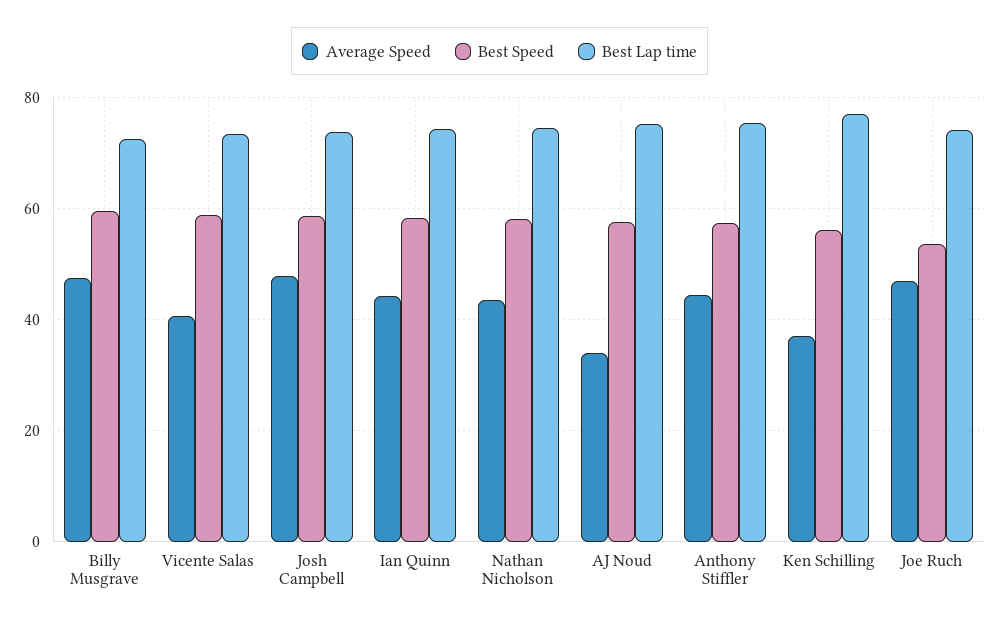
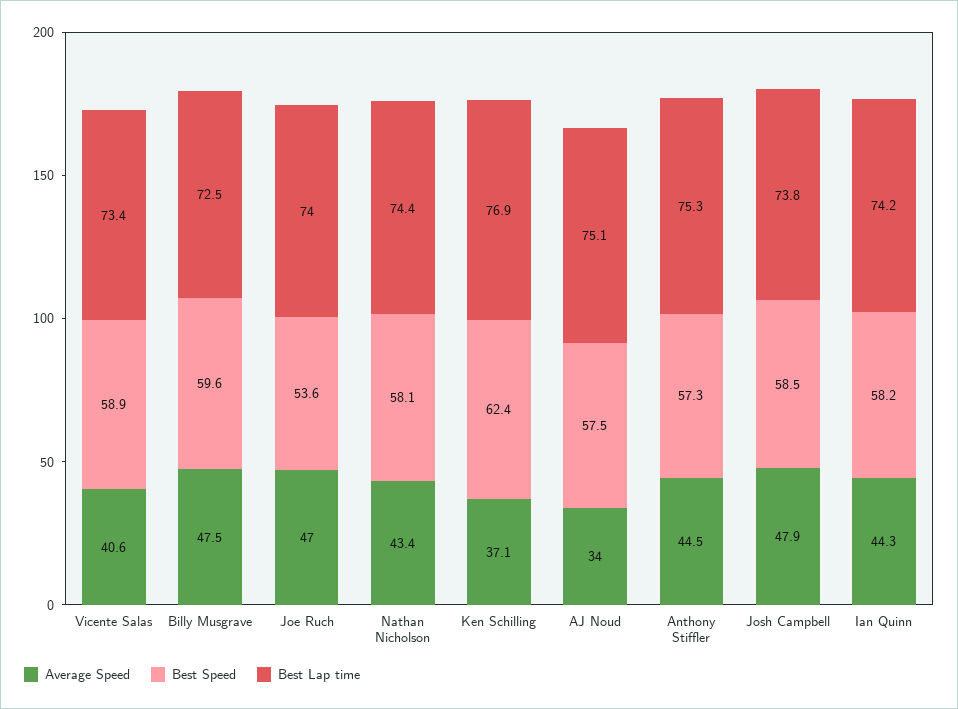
  {
    "Average Speed": {
      "Billy Musgrave": 47.5,
      "Vicente Salas": 40.6,
      "Josh Campbell": 47.9,
      "Ian Quinn": 44.3,
      "Nathan Nicholson": 43.4,
      "AJ Noud": 34,
      "Anthony Stiffler": 44.5,
      "Ken Schilling": 37.1,
      "Joe Ruch": 47
    },
    "Best Speed": {
      "Billy Musgrave": 59.6,
      "Vicente Salas": 58.9,
      "Josh Campbell": 58.5,
      "Ian Quinn": 58.2,
      "Nathan Nicholson": 58.1,
      "AJ Noud": 57.5,
      "Anthony Stiffler": 57.3,
-     "Ken Schilling": 56,
+     "Ken Schilling": 62.4,
      "Joe Ruch": 53.6
    },
    "Best Lap time": {
      "Billy Musgrave": 72.5,
      "Vicente Salas": 73.4,
      "Josh Campbell": 73.8,
      "Ian Quinn": 74.2,
      "Nathan Nicholson": 74.4,
      "AJ Noud": 75.1,
      "Anthony Stiffler": 75.3,
      "Ken Schilling": 76.9,
      "Joe Ruch": 74
    }
  }

